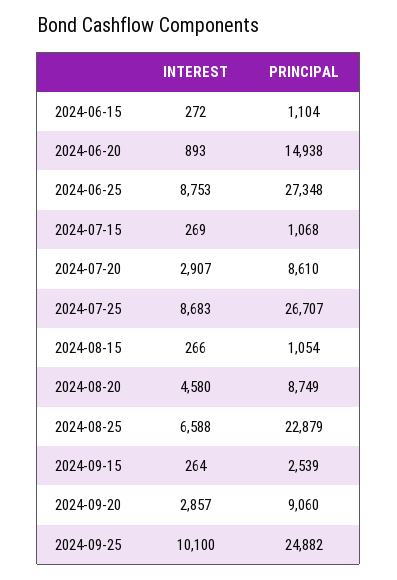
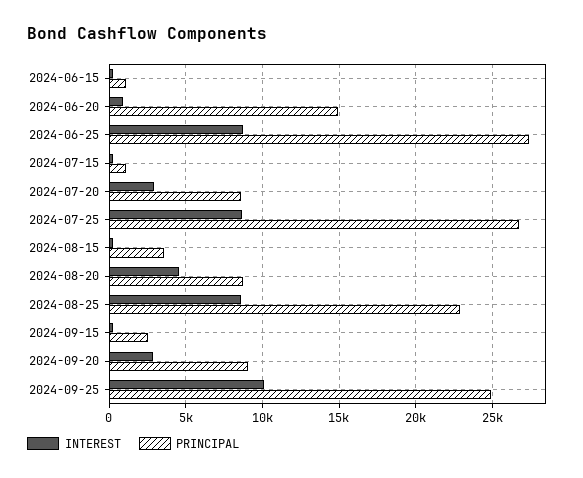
  {
    "INTEREST": {
      "2024-06-15": 272,
      "2024-06-20": 893,
      "2024-06-25": 8753,
      "2024-07-15": 269,
      "2024-07-20": 2907,
      "2024-07-25": 8683,
      "2024-08-15": 266,
      "2024-08-20": 4580,
-     "2024-08-25": 6588,
+     "2024-08-25": 8500,
      "2024-09-15": 264,
      "2024-09-20": 2857,
      "2024-09-25": 10100
    },
    "PRINCIPAL": {
      "2024-06-15": 1104,
      "2024-06-20": 14938,
      "2024-06-25": 27348,
      "2024-07-15": 1068,
      "2024-07-20": 8610,
      "2024-07-25": 26707,
-     "2024-08-15": 1054,
+     "2024-08-15": 3500,
      "2024-08-20": 8749,
      "2024-08-25": 22879,
      "2024-09-15": 2539,
      "2024-09-20": 9060,
      "2024-09-25": 24882
    }
  }

